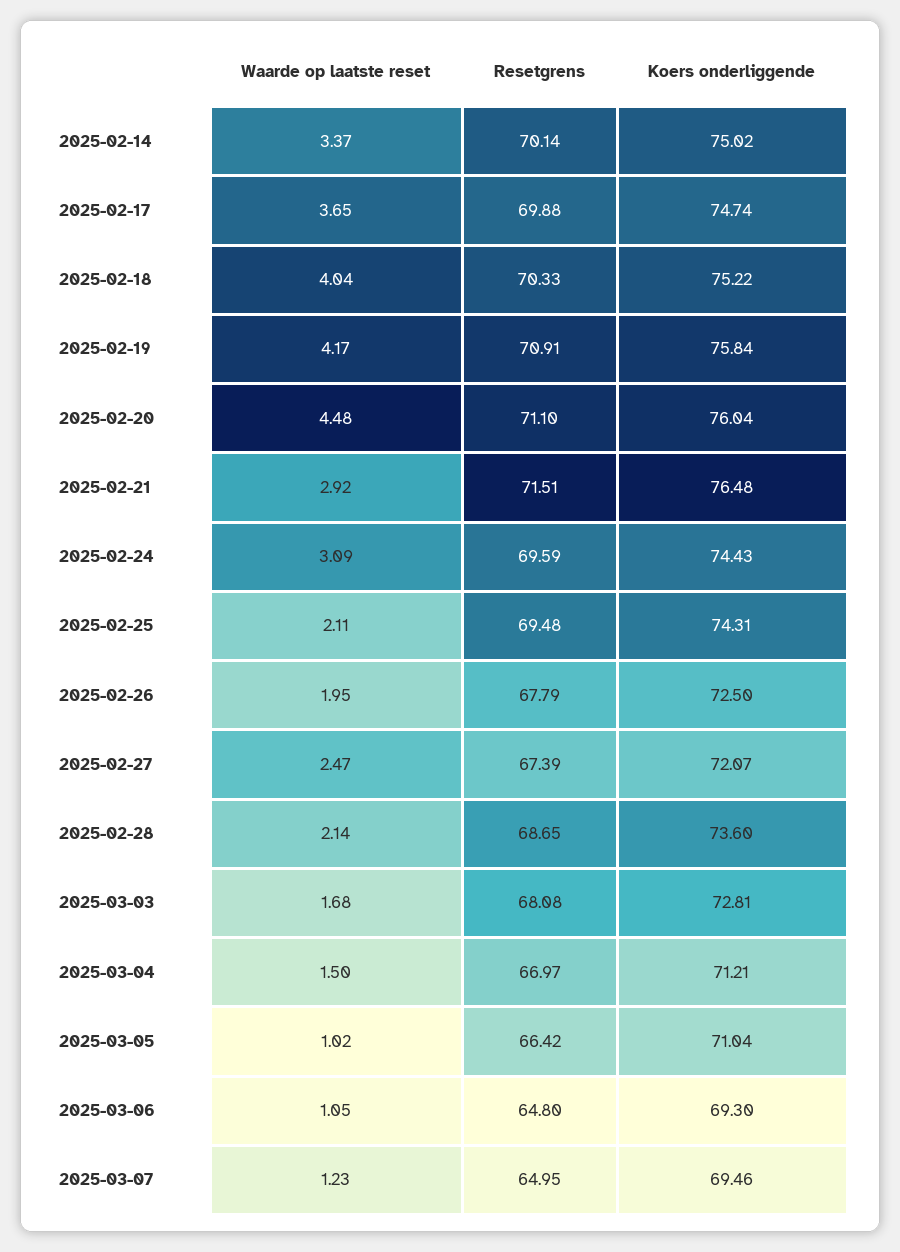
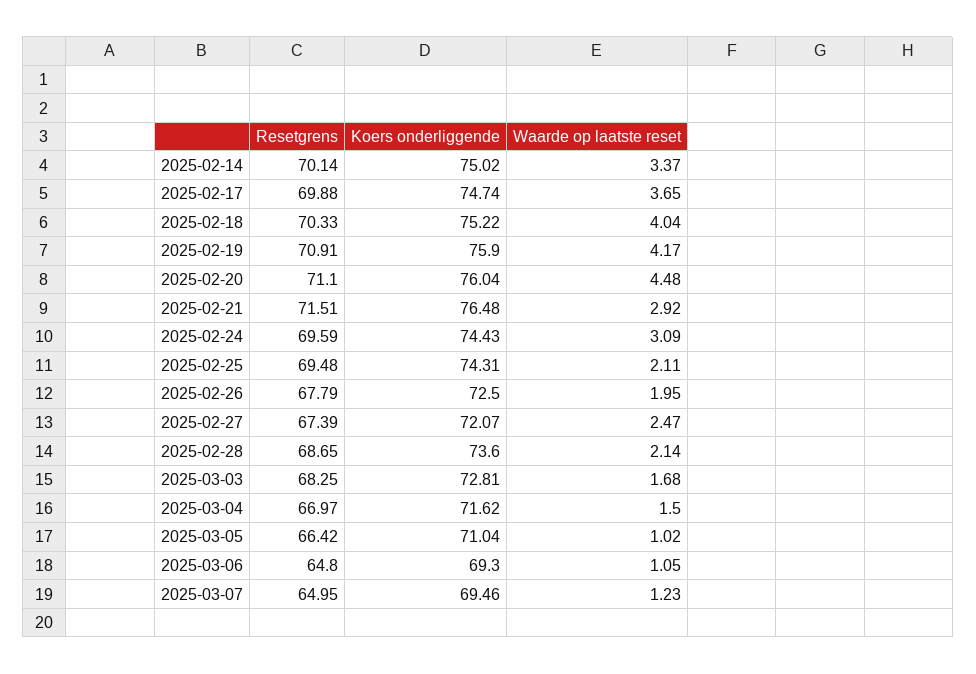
  {
    "Waarde op laatste reset": {
      "2025-02-14": 3.37,
      "2025-02-17": 3.65,
      "2025-02-18": 4.04,
      "2025-02-19": 4.17,
      "2025-02-20": 4.48,
      "2025-02-21": 2.92,
      "2025-02-24": 3.09,
      "2025-02-25": 2.11,
      "2025-02-26": 1.95,
      "2025-02-27": 2.47,
      "2025-02-28": 2.14,
      "2025-03-03": 1.68,
      "2025-03-04": 1.5,
      "2025-03-05": 1.02,
      "2025-03-06": 1.05,
      "2025-03-07": 1.23
    },
    "Resetgrens": {
      "2025-02-14": 70.14,
      "2025-02-17": 69.88,
      "2025-02-18": 70.33,
      "2025-02-19": 70.91,
      "2025-02-20": 71.1,
      "2025-02-21": 71.51,
      "2025-02-24": 69.59,
      "2025-02-25": 69.48,
      "2025-02-26": 67.79,
      "2025-02-27": 67.39,
      "2025-02-28": 68.65,
-     "2025-03-03": 68.08,
+     "2025-03-03": 68.25,
      "2025-03-04": 66.97,
      "2025-03-05": 66.42,
      "2025-03-06": 64.8,
      "2025-03-07": 64.95
    },
    "Koers onderliggende": {
      "2025-02-14": 75.02,
      "2025-02-17": 74.74,
      "2025-02-18": 75.22,
-     "2025-02-19": 75.84,
+     "2025-02-19": 75.9,
      "2025-02-20": 76.04,
      "2025-02-21": 76.48,
      "2025-02-24": 74.43,
      "2025-02-25": 74.31,
      "2025-02-26": 72.5,
      "2025-02-27": 72.07,
      "2025-02-28": 73.6,
      "2025-03-03": 72.81,
-     "2025-03-04": 71.21,
+     "2025-03-04": 71.62,
      "2025-03-05": 71.04,
      "2025-03-06": 69.3,
      "2025-03-07": 69.46
    }
  }

